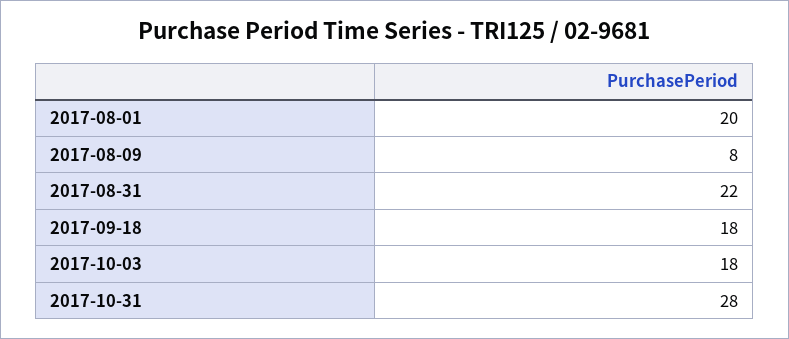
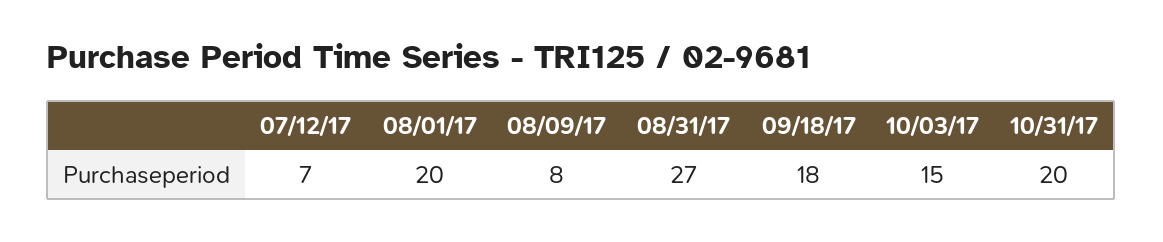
  {
    "2017-08-01": 20,
    "2017-08-09": 8,
-   "2017-08-31": 22,
+   "2017-08-31": 27,
    "2017-09-18": 18,
-   "2017-10-03": 18,
+   "2017-10-03": 15,
-   "2017-10-31": 28
+   "2017-10-31": 20,
+   "07/12/17": 7
  }

